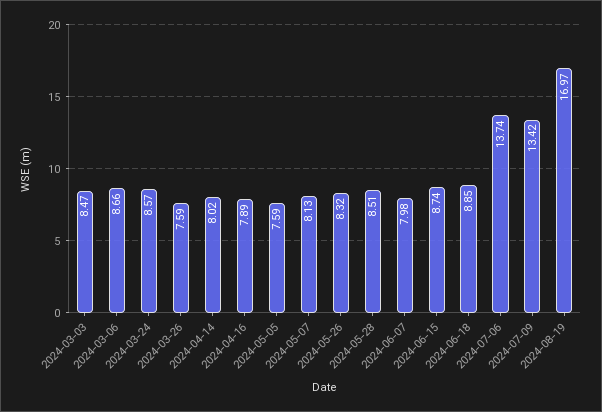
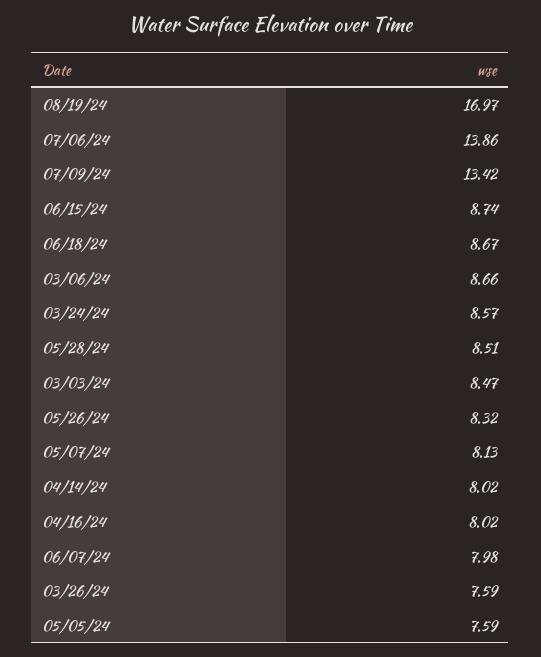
  {
    "2024-03-03": 8.47,
    "2024-03-06": 8.66,
    "2024-03-24": 8.57,
    "2024-03-26": 7.59,
    "2024-04-14": 8.02,
-   "2024-04-16": 7.89,
+   "2024-04-16": 8.02,
    "2024-05-05": 7.59,
    "2024-05-07": 8.13,
    "2024-05-26": 8.32,
    "2024-05-28": 8.51,
    "2024-06-07": 7.98,
    "2024-06-15": 8.74,
-   "2024-06-18": 8.85,
+   "2024-06-18": 8.67,
-   "2024-07-06": 13.74,
+   "2024-07-06": 13.86,
    "2024-07-09": 13.42,
    "2024-08-19": 16.97
  }

